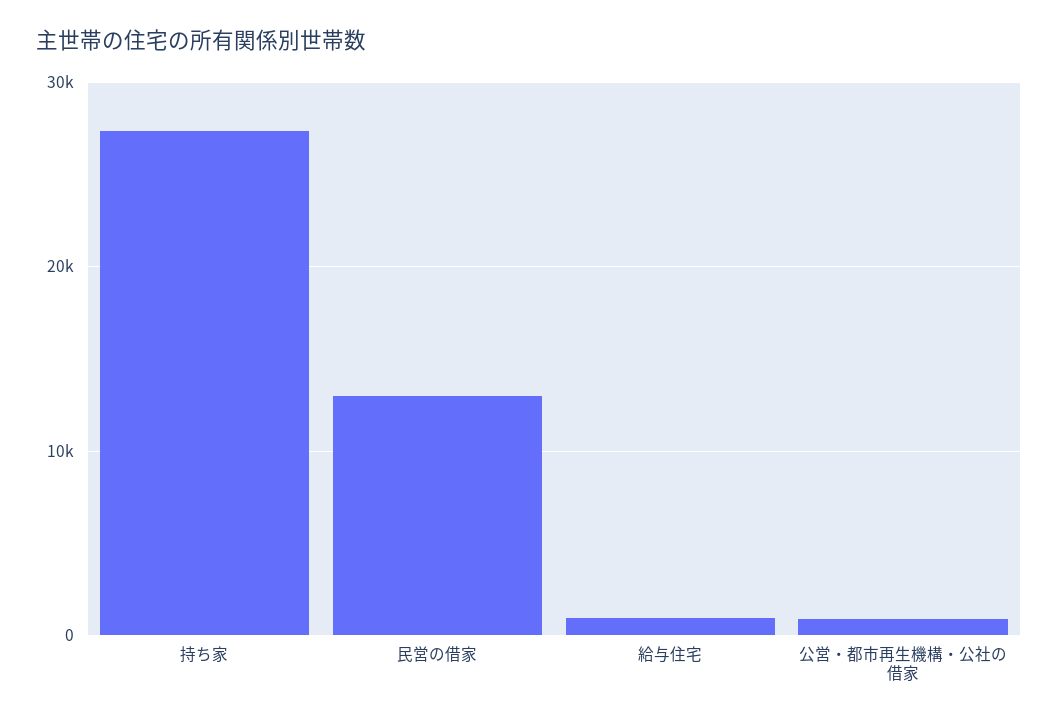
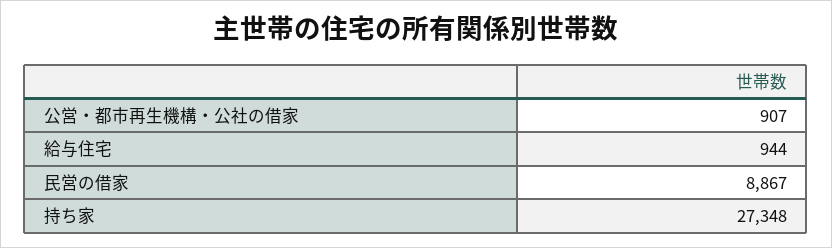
  {
    "持ち家": 27348,
-   "民営の借家": 13000,
+   "民営の借家": 8867,
    "給与住宅": 944,
    "公営・都市再生機構・公社の借家": 907
  }

